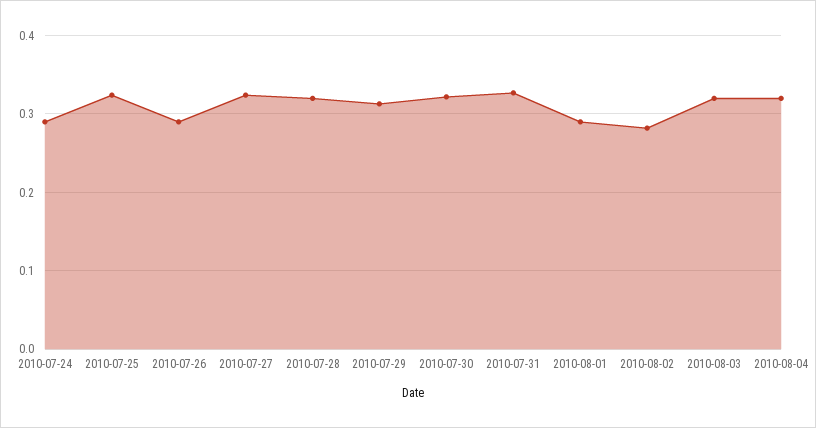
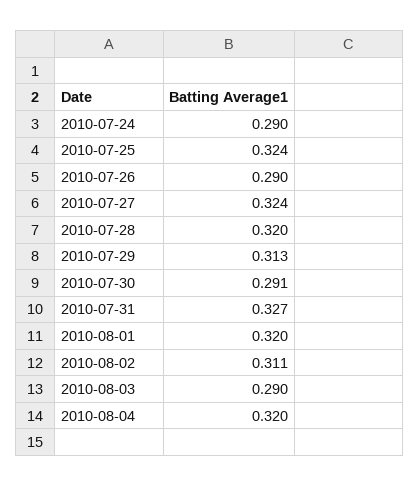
  {
    "2010-07-24": 0.29,
    "2010-07-25": 0.324,
    "2010-07-26": 0.29,
    "2010-07-27": 0.324,
    "2010-07-28": 0.32,
    "2010-07-29": 0.313,
-   "2010-07-30": 0.32,
+   "2010-07-30": 0.291,
    "2010-07-31": 0.327,
-   "2010-08-01": 0.29,
+   "2010-08-01": 0.32,
-   "2010-08-02": 0.28,
+   "2010-08-02": 0.311,
-   "2010-08-03": 0.32,
+   "2010-08-03": 0.29,
    "2010-08-04": 0.32
  }

